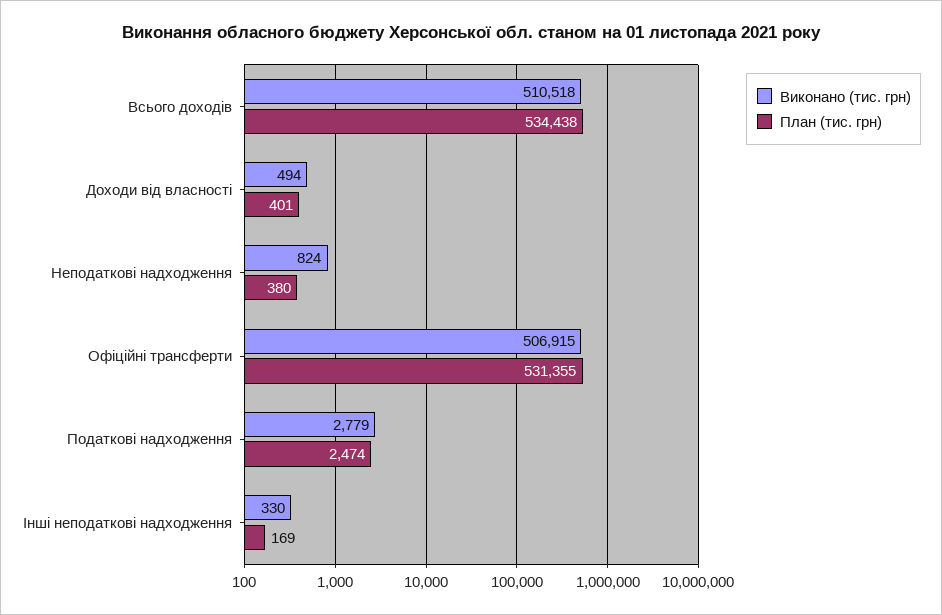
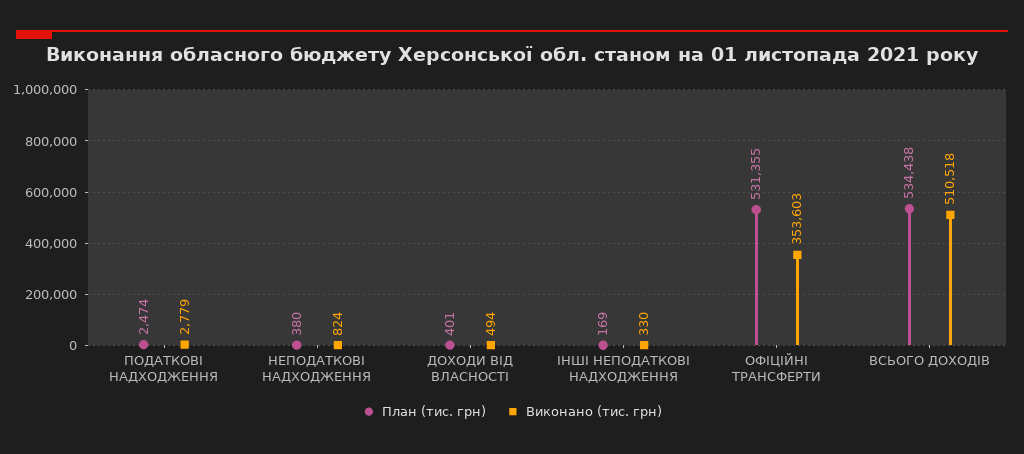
  {
    "Виконано (тис. грн)": {
      "Всього доходів": 510518,
      "Доходи від власності": 494,
      "Неподаткові надходження": 824,
-     "Офіційні трансферти": 506915,
+     "Офіційні трансферти": 353603,
      "Податкові надходження": 2779,
      "Інші неподаткові надходження": 330
    },
    "План (тис. грн)": {
      "Всього доходів": 534438,
      "Доходи від власності": 401,
      "Неподаткові надходження": 380,
      "Офіційні трансферти": 531355,
      "Податкові надходження": 2474,
      "Інші неподаткові надходження": 169
    }
  }

